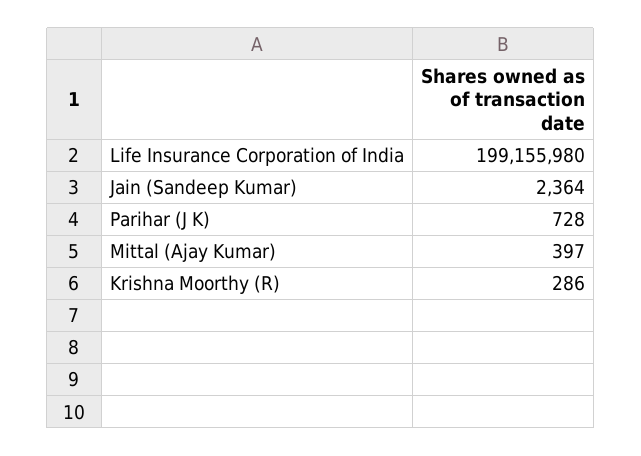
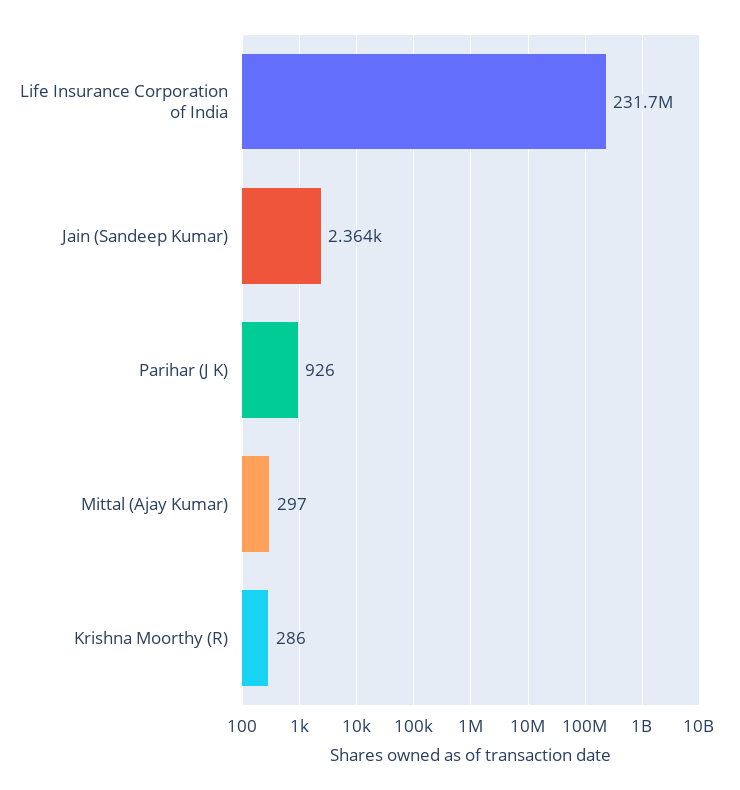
  {
-   "Life Insurance Corporation of India": 199155980,
+   "Life Insurance Corporation of India": 231700000,
    "Jain (Sandeep Kumar)": 2364,
-   "Parihar (J K)": 728,
+   "Parihar (J K)": 926,
-   "Mittal (Ajay Kumar)": 397,
+   "Mittal (Ajay Kumar)": 297,
    "Krishna Moorthy (R)": 286
  }

